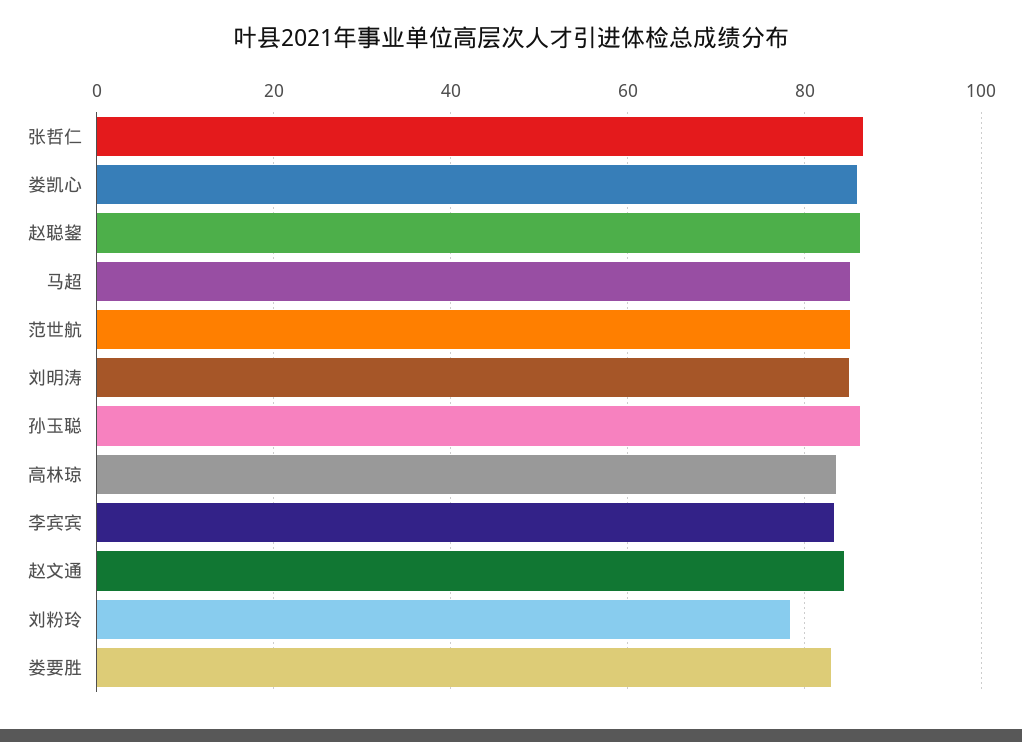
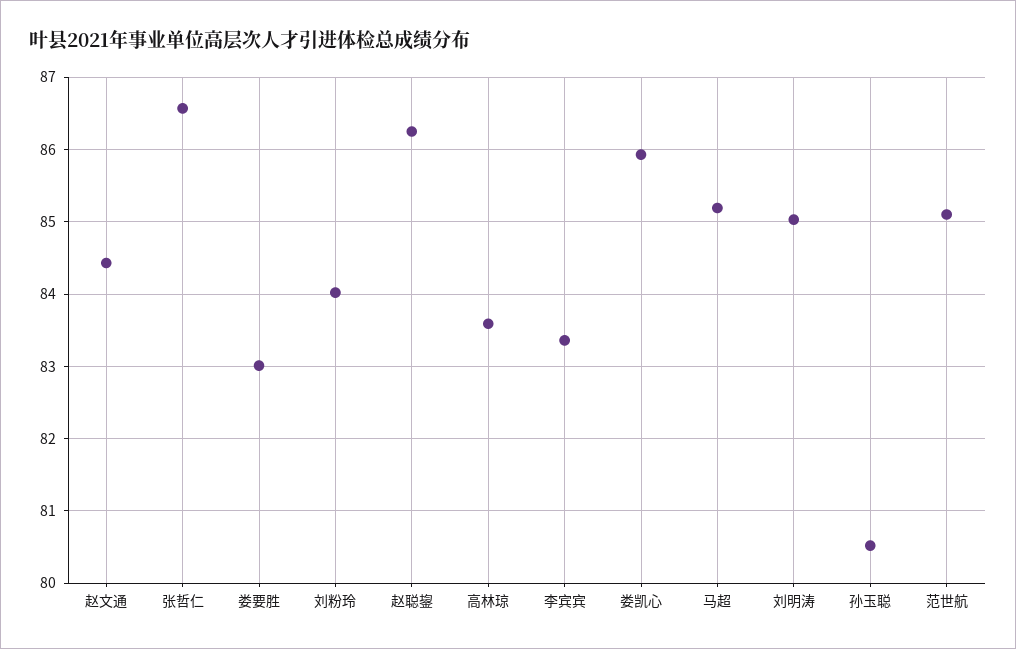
  {
    "张哲仁": 86.6,
    "娄凯心": 85.9,
    "赵聪鋆": 86.3,
    "马超": 85.2,
    "范世航": 85.1,
    "刘明涛": 85,
-   "孙玉聪": 86,
+   "孙玉聪": 80.5,
    "高林琼": 83.6,
    "李宾宾": 83.4,
    "赵文通": 84.4,
-   "刘粉玲": 78,
+   "刘粉玲": 84,
    "娄要胜": 83
  }

